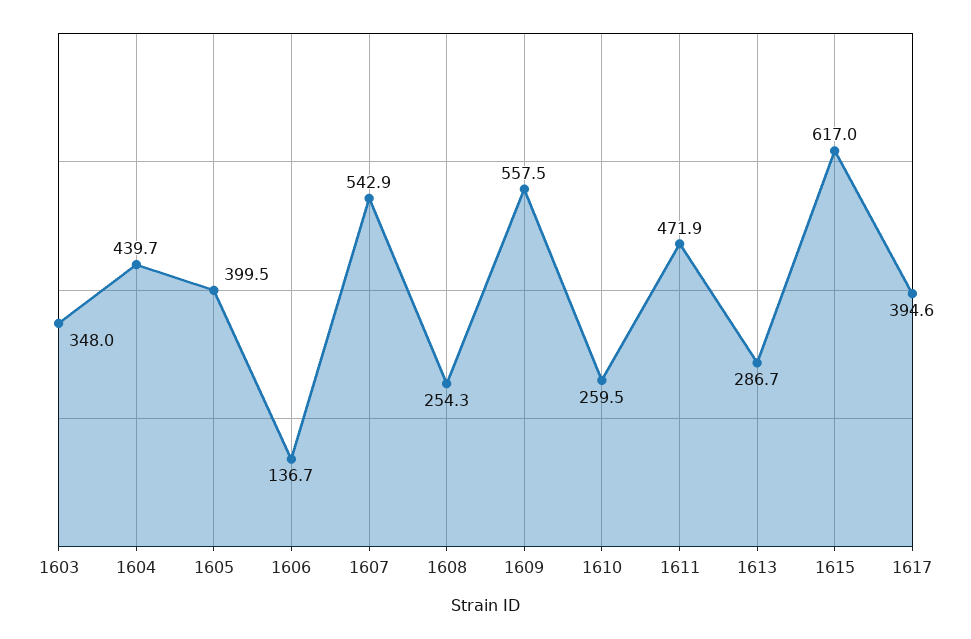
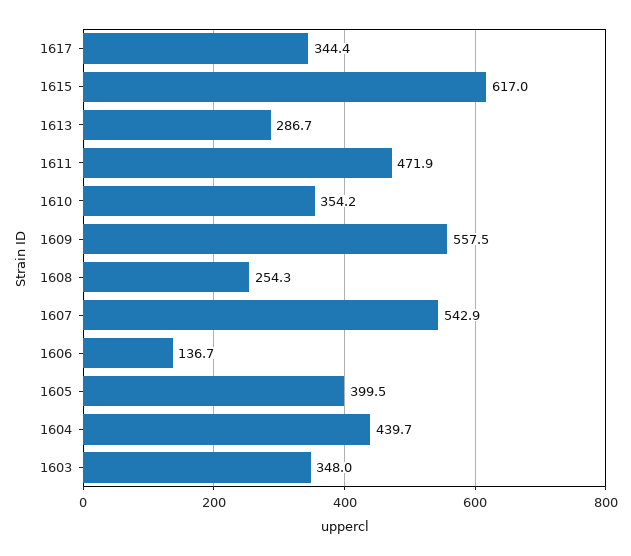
  {
    "1603": 348,
    "1604": 439.7,
    "1605": 399.5,
    "1606": 136.7,
    "1607": 542.9,
    "1608": 254.3,
    "1609": 557.5,
-   "1610": 259.5,
+   "1610": 354.2,
    "1611": 471.9,
    "1613": 286.7,
    "1615": 617,
-   "1617": 394.6
+   "1617": 344.4
  }

